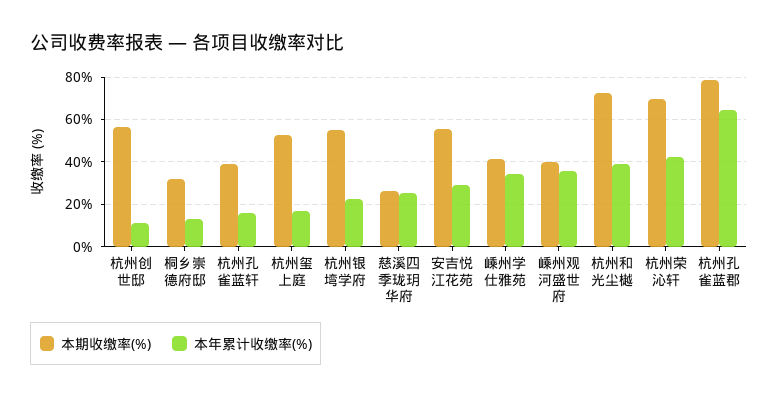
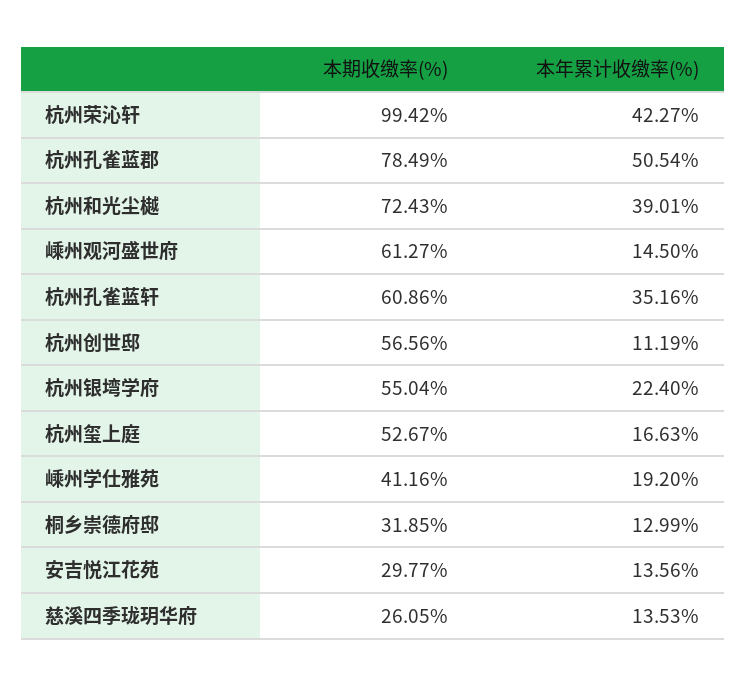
  {
    "本期收缴率(%)": {
      "杭州创世邸": 56.56,
      "桐乡崇德府邸": 31.85,
-     "杭州孔雀蓝轩": 40,
+     "杭州孔雀蓝轩": 60.86,
      "杭州玺上庭": 52.67,
      "杭州银塆学府": 55.04,
      "慈溪四季珑玥华府": 26.05,
-     "安吉悦江花苑": 55,
+     "安吉悦江花苑": 29.77,
      "嵊州学仕雅苑": 41.16,
-     "嵊州观河盛世府": 40,
+     "嵊州观河盛世府": 61.27,
      "杭州和光尘樾": 72.43,
-     "杭州荣沁轩": 70,
+     "杭州荣沁轩": 99.42,
      "杭州孔雀蓝郡": 78.49
    },
    "本年累计收缴率(%)": {
      "杭州创世邸": 11.19,
      "桐乡崇德府邸": 12.99,
-     "杭州孔雀蓝轩": 15,
+     "杭州孔雀蓝轩": 35.16,
      "杭州玺上庭": 16.63,
      "杭州银塆学府": 22.4,
-     "慈溪四季珑玥华府": 25,
+     "慈溪四季珑玥华府": 13.53,
-     "安吉悦江花苑": 30,
+     "安吉悦江花苑": 13.56,
-     "嵊州学仕雅苑": 35,
+     "嵊州学仕雅苑": 19.2,
-     "嵊州观河盛世府": 35,
+     "嵊州观河盛世府": 14.5,
      "杭州和光尘樾": 39.01,
      "杭州荣沁轩": 42.27,
-     "杭州孔雀蓝郡": 65
+     "杭州孔雀蓝郡": 50.54
    }
  }

